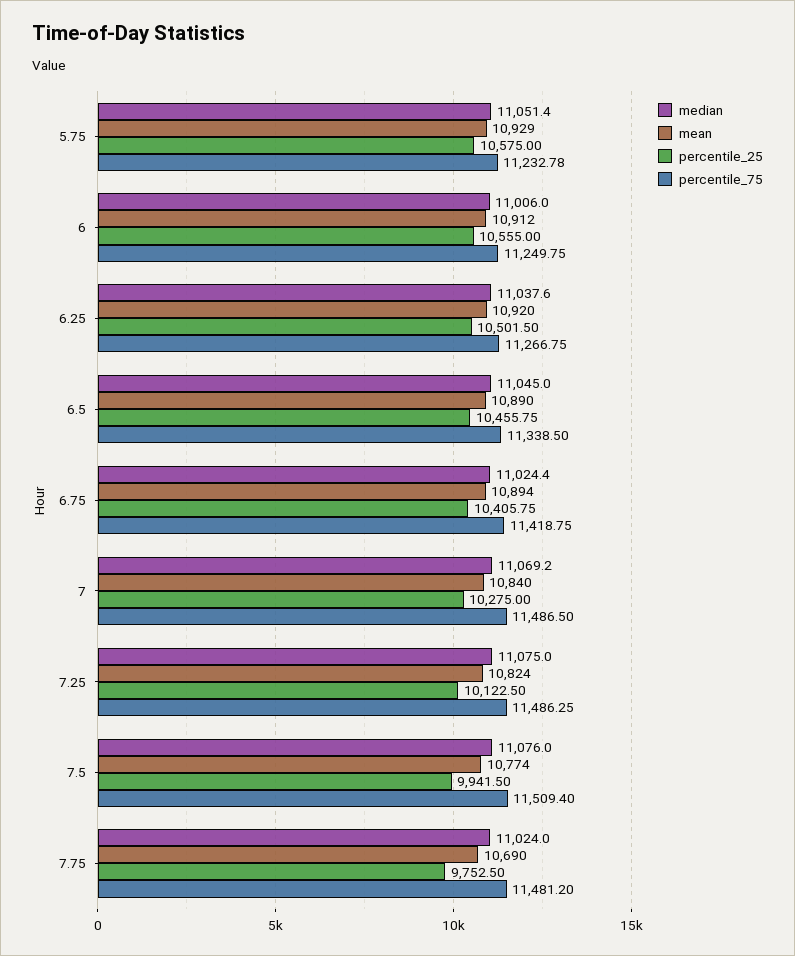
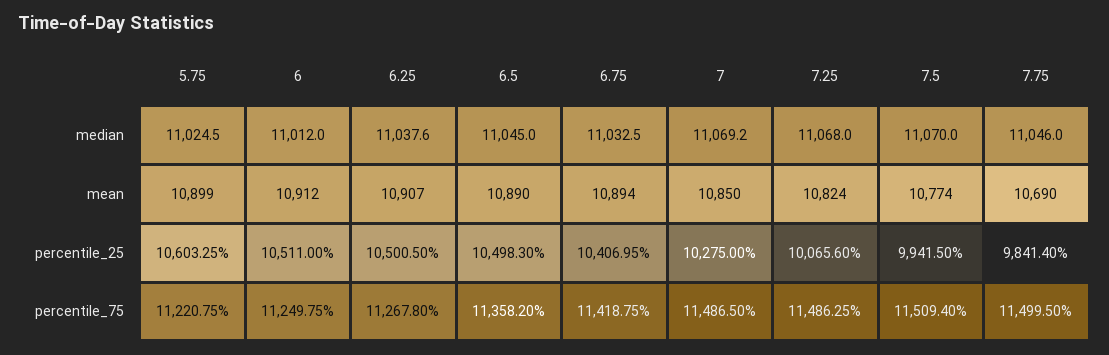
  {
    "median": {
-     "5.75": 11051.4,
+     "5.75": 11024.5,
-     "6": 11006,
+     "6": 11012,
      "6.25": 11037.6,
      "6.5": 11045,
-     "6.75": 11024.4,
+     "6.75": 11032.5,
      "7": 11069.2,
-     "7.25": 11075,
+     "7.25": 11068,
-     "7.5": 11076,
+     "7.5": 11070,
-     "7.75": 11024
+     "7.75": 11046
    },
    "mean": {
-     "5.75": 10929,
+     "5.75": 10899,
      "6": 10912,
-     "6.25": 10920,
+     "6.25": 10907,
      "6.5": 10890,
      "6.75": 10894,
-     "7": 10840,
+     "7": 10850,
      "7.25": 10824,
      "7.5": 10774,
      "7.75": 10690
    },
    "percentile_25": {
-     "5.75": 10575,
+     "5.75": 10603.25,
-     "6": 10555,
+     "6": 10511,
-     "6.25": 10501.5,
+     "6.25": 10500.5,
-     "6.5": 10455.75,
+     "6.5": 10498.3,
-     "6.75": 10405.75,
+     "6.75": 10406.95,
      "7": 10275,
-     "7.25": 10122.5,
+     "7.25": 10065.6,
      "7.5": 9941.5,
-     "7.75": 9752.5
+     "7.75": 9841.4
    },
    "percentile_75": {
-     "5.75": 11232.78,
+     "5.75": 11220.75,
      "6": 11249.75,
-     "6.25": 11266.75,
+     "6.25": 11267.8,
-     "6.5": 11338.5,
+     "6.5": 11358.2,
      "6.75": 11418.75,
      "7": 11486.5,
      "7.25": 11486.25,
      "7.5": 11509.4,
-     "7.75": 11481.2
+     "7.75": 11499.5
    }
  }

